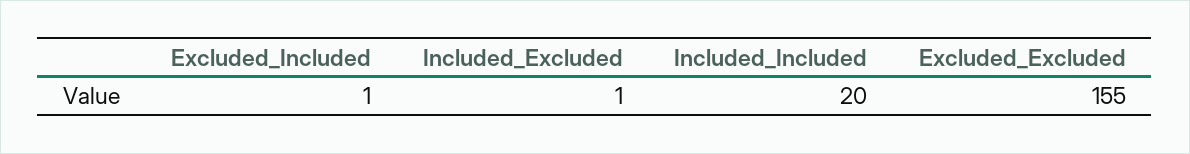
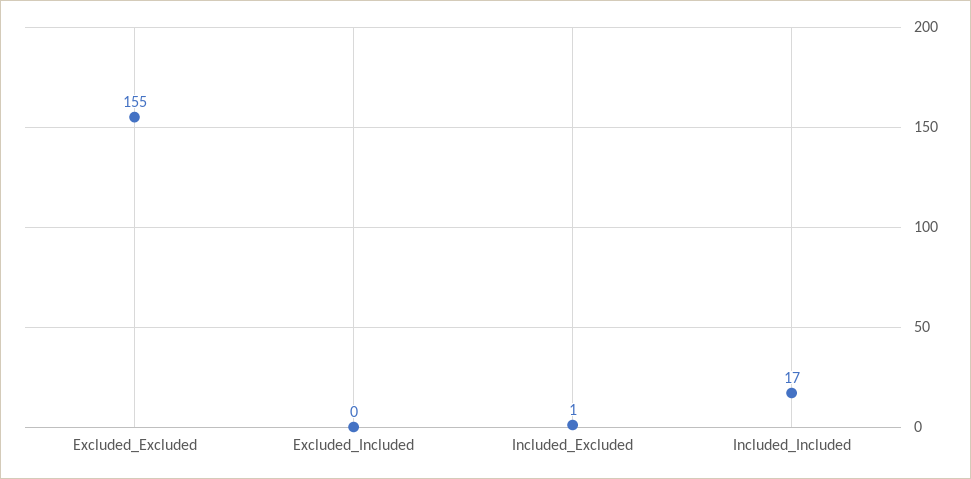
  {
-   "Excluded_Included": 1,
+   "Excluded_Included": 0,
    "Included_Excluded": 1,
-   "Included_Included": 20,
+   "Included_Included": 17,
    "Excluded_Excluded": 155
  }

